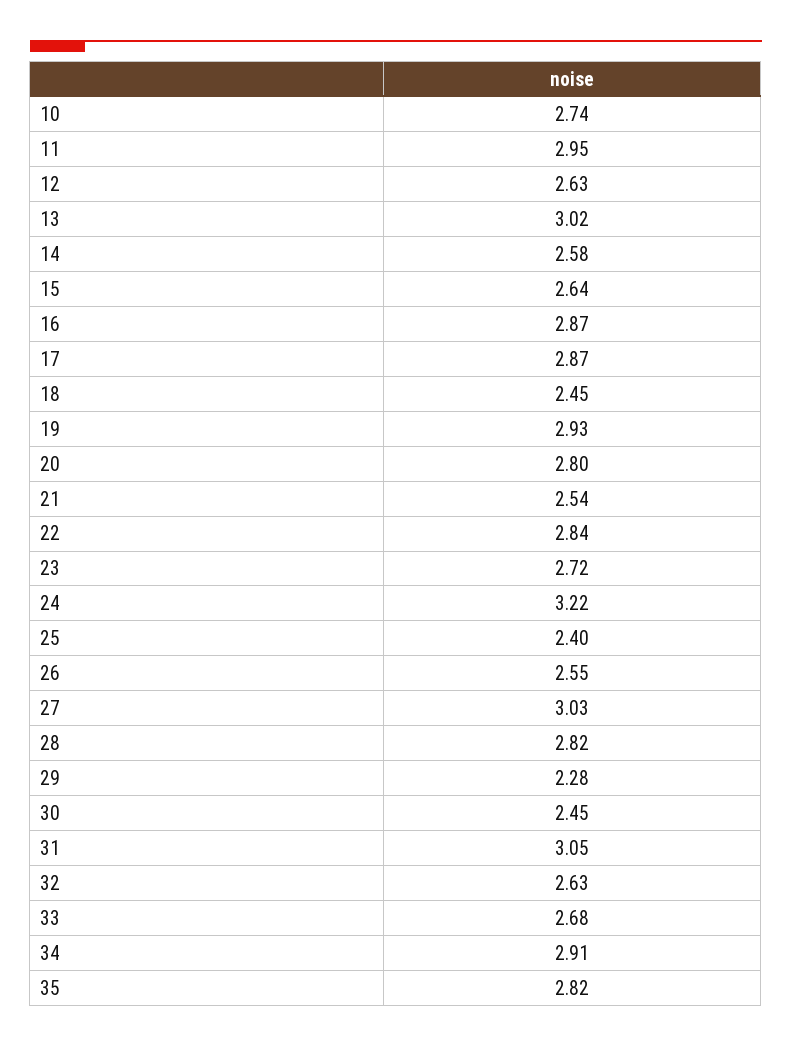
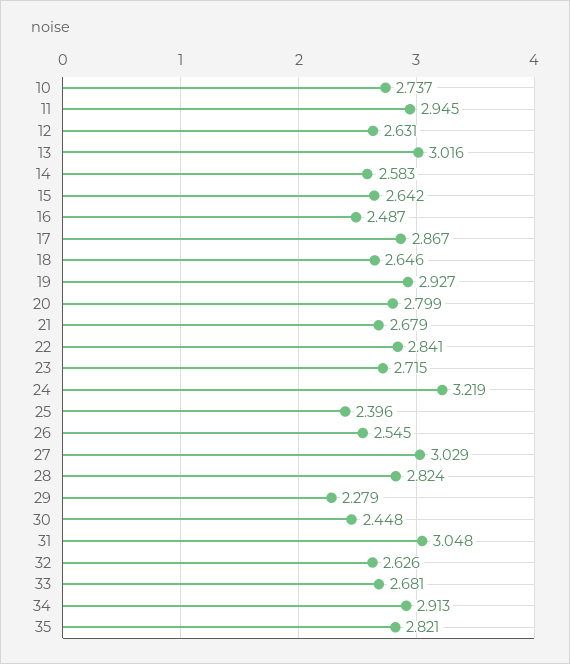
  {
    "10": 2.737,
    "11": 2.945,
    "12": 2.631,
    "13": 3.016,
    "14": 2.583,
    "15": 2.642,
-   "16": 2.87,
+   "16": 2.487,
    "17": 2.867,
-   "18": 2.45,
+   "18": 2.646,
    "19": 2.927,
    "20": 2.799,
-   "21": 2.54,
+   "21": 2.679,
    "22": 2.841,
    "23": 2.715,
    "24": 3.219,
    "25": 2.396,
    "26": 2.545,
    "27": 3.029,
    "28": 2.824,
    "29": 2.279,
    "30": 2.448,
    "31": 3.048,
    "32": 2.626,
    "33": 2.681,
    "34": 2.913,
    "35": 2.821
  }

